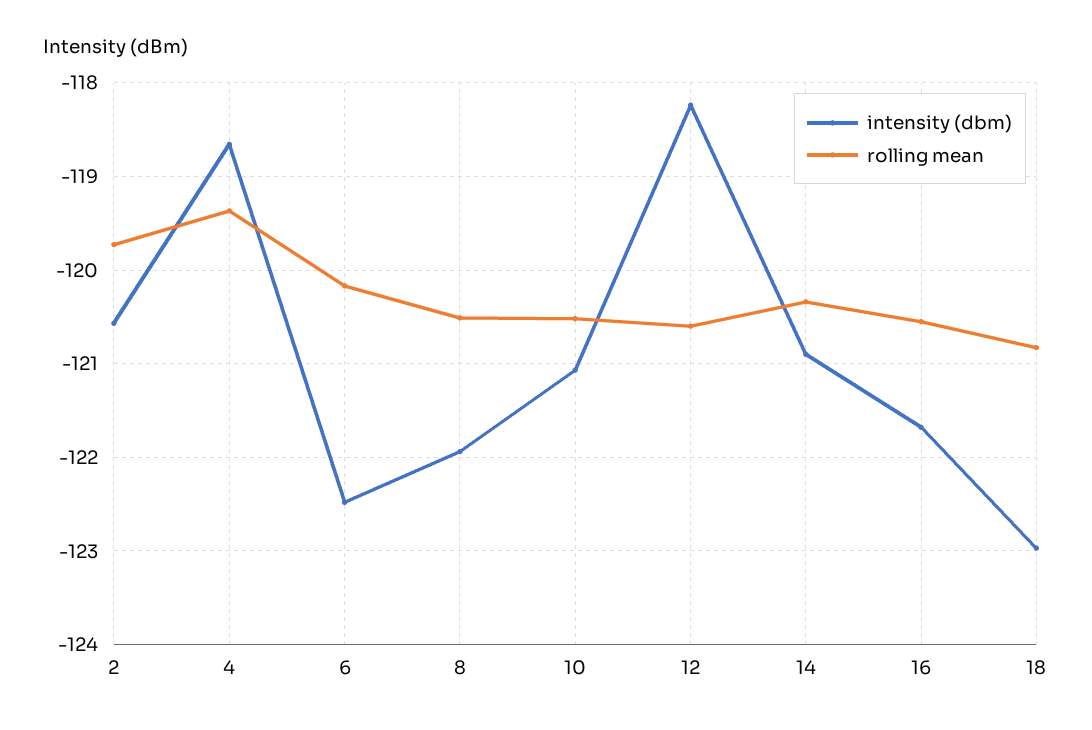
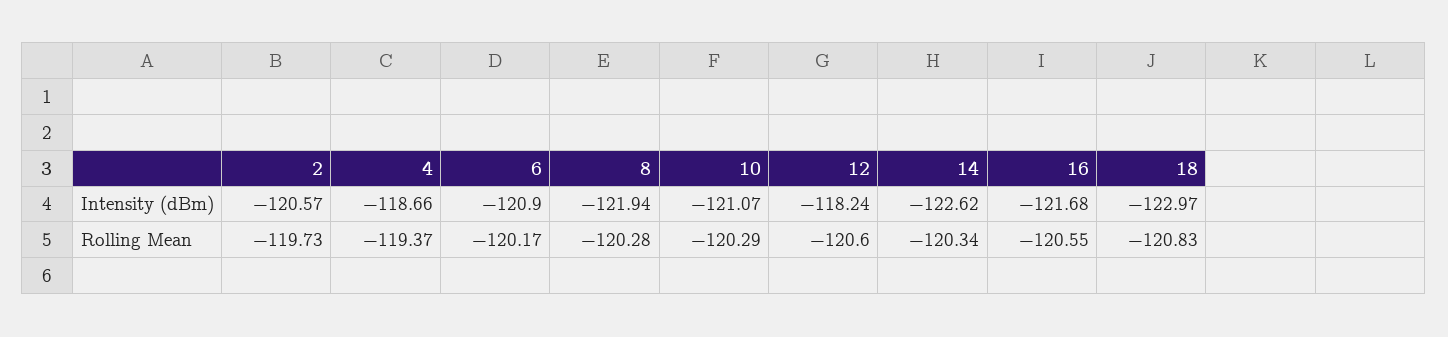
  {
    "intensity (dbm)": {
      "2": -120.57,
      "4": -118.66,
-     "6": -122.5,
+     "6": -120.9,
      "8": -121.94,
      "10": -121.07,
      "12": -118.24,
-     "14": -120.9,
+     "14": -122.62,
      "16": -121.68,
      "18": -122.97
    },
    "rolling mean": {
      "2": -119.73,
      "4": -119.37,
      "6": -120.17,
-     "8": -120.5,
+     "8": -120.28,
-     "10": -120.5,
+     "10": -120.29,
      "12": -120.6,
      "14": -120.34,
      "16": -120.55,
      "18": -120.83
    }
  }

